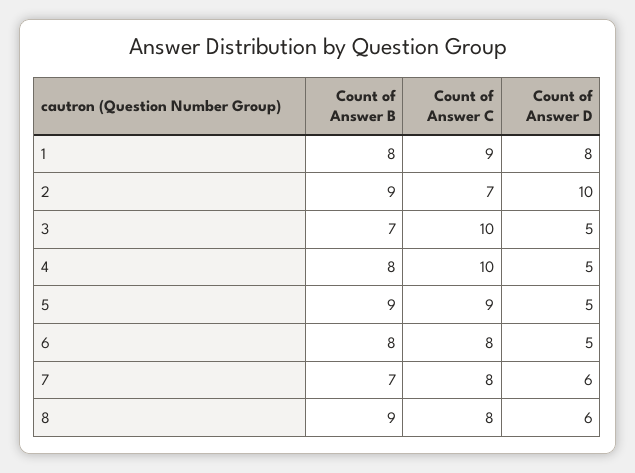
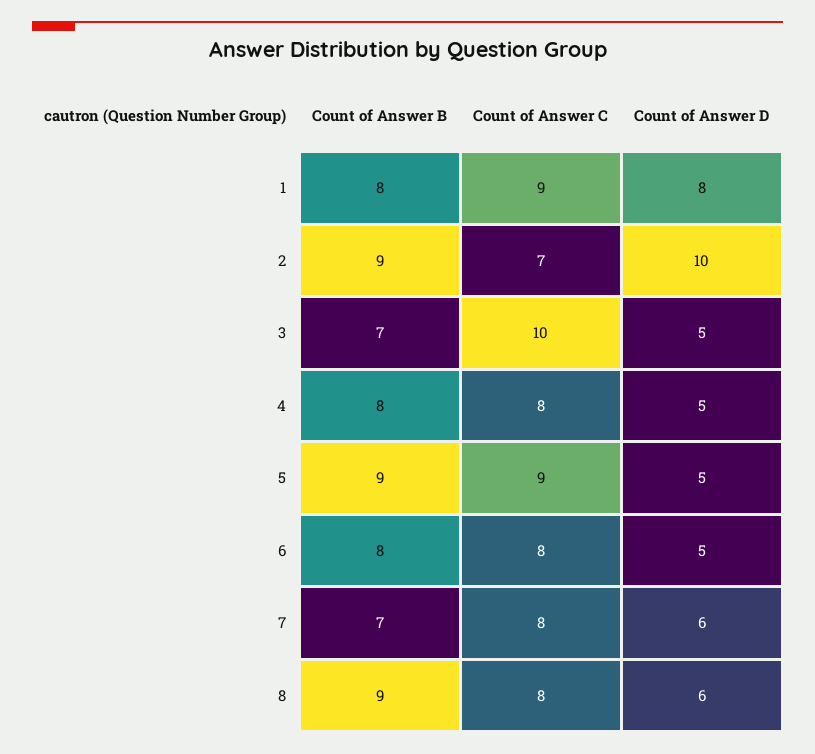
  {
    "Count of Answer B": {
      "1": 8,
      "2": 9,
      "3": 7,
      "4": 8,
      "5": 9,
      "6": 8,
      "7": 7,
      "8": 9
    },
    "Count of Answer C": {
      "1": 9,
      "2": 7,
      "3": 10,
-     "4": 10,
+     "4": 8,
      "5": 9,
      "6": 8,
      "7": 8,
      "8": 8
    },
    "Count of Answer D": {
      "1": 8,
      "2": 10,
      "3": 5,
      "4": 5,
      "5": 5,
      "6": 5,
      "7": 6,
      "8": 6
    }
  }

